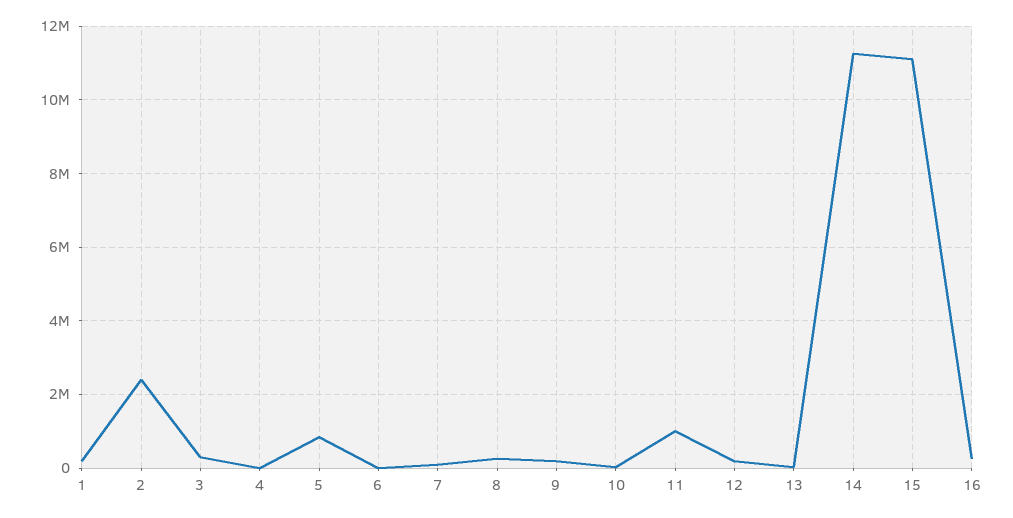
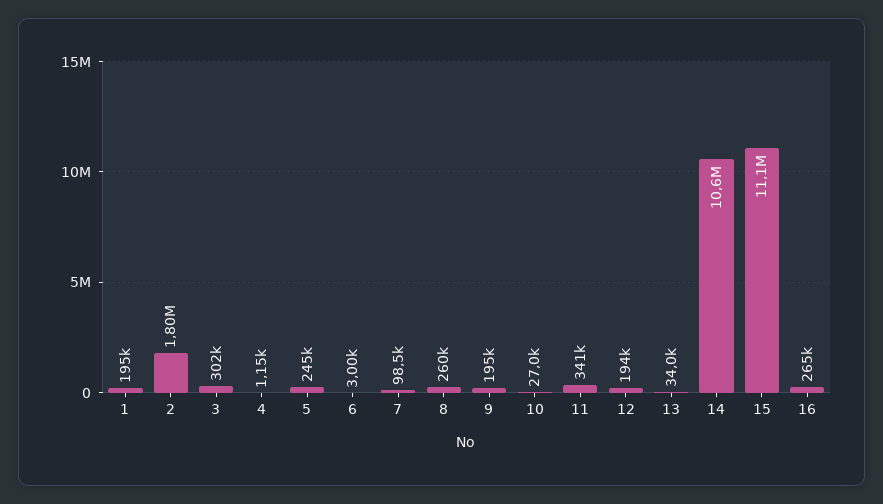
  {
    "1": 195000,
-   "2": 2400000,
+   "2": 1800000,
    "3": 302000,
    "4": 1150,
-   "5": 800000,
+   "5": 245000,
    "6": 3000,
    "7": 98500,
    "8": 260000,
    "9": 195000,
    "10": 27000,
-   "11": 1000000,
+   "11": 341000,
    "12": 194000,
    "13": 34000,
-   "14": 11200000,
+   "14": 10600000,
    "15": 11100000,
    "16": 265000
  }

